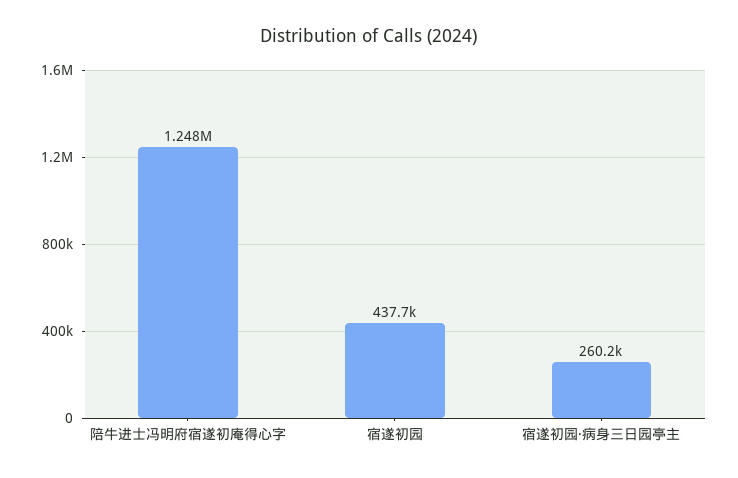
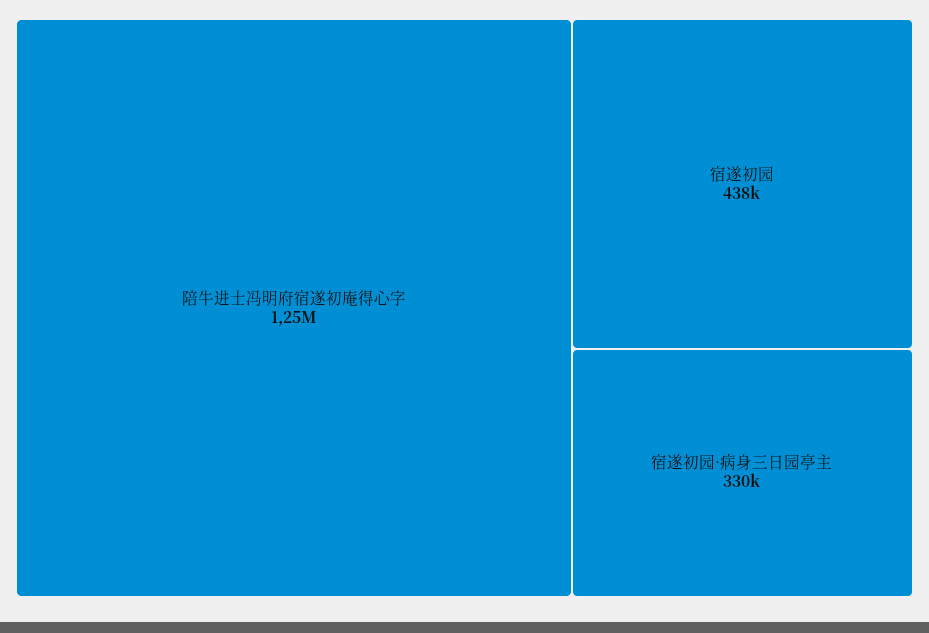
  {
    "陪牛进士冯明府宿遂初庵得心字": 1248000,
    "宿遂初园": 437700,
-   "宿遂初园·病身三日园亭主": 260200
+   "宿遂初园·病身三日园亭主": 330000
  }

